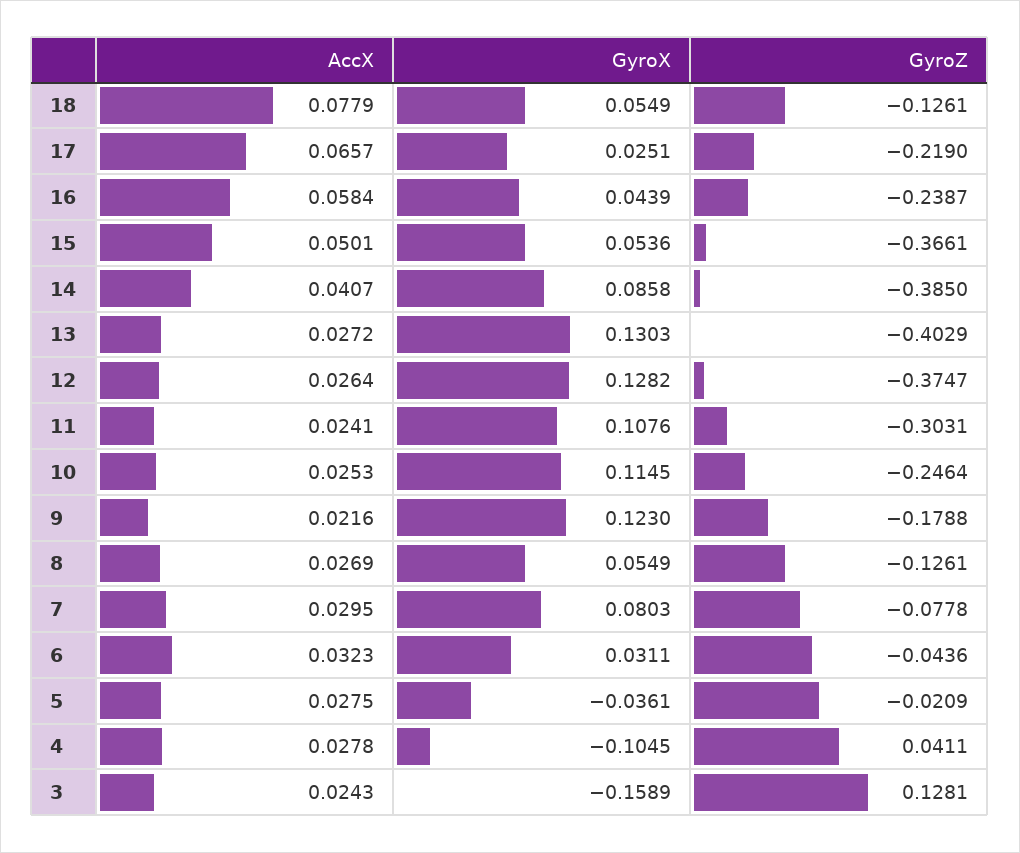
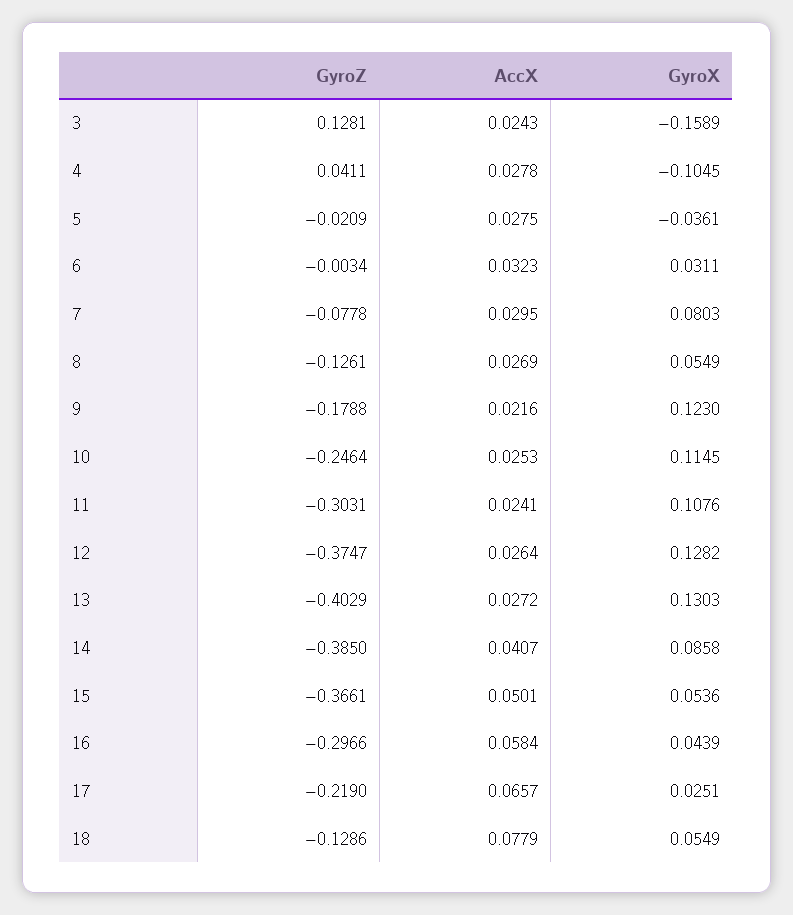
  {
    "AccX": {
      "18": 0.0779,
      "17": 0.0657,
      "16": 0.0584,
      "15": 0.0501,
      "14": 0.0407,
      "13": 0.0272,
      "12": 0.0264,
      "11": 0.0241,
      "10": 0.0253,
      "9": 0.0216,
      "8": 0.0269,
      "7": 0.0295,
      "6": 0.0323,
      "5": 0.0275,
      "4": 0.0278,
      "3": 0.0243
    },
    "GyroX": {
      "18": 0.0549,
      "17": 0.0251,
      "16": 0.0439,
      "15": 0.0536,
      "14": 0.0858,
      "13": 0.1303,
      "12": 0.1282,
      "11": 0.1076,
      "10": 0.1145,
      "9": 0.123,
      "8": 0.0549,
      "7": 0.0803,
      "6": 0.0311,
      "5": -0.0361,
      "4": -0.1045,
      "3": -0.1589
    },
    "GyroZ": {
-     "18": -0.1261,
+     "18": -0.1286,
      "17": -0.219,
-     "16": -0.2387,
+     "16": -0.2966,
      "15": -0.3661,
      "14": -0.385,
      "13": -0.4029,
      "12": -0.3747,
      "11": -0.3031,
      "10": -0.2464,
      "9": -0.1788,
      "8": -0.1261,
      "7": -0.0778,
-     "6": -0.0436,
+     "6": -0.0034,
      "5": -0.0209,
      "4": 0.0411,
      "3": 0.1281
    }
  }

